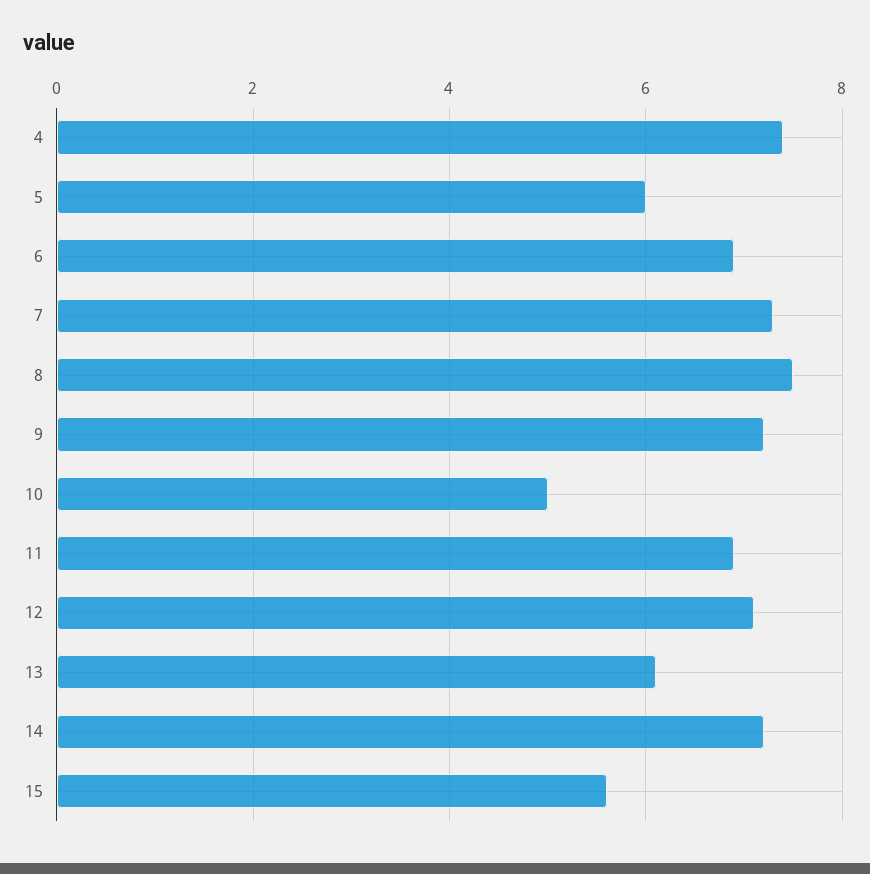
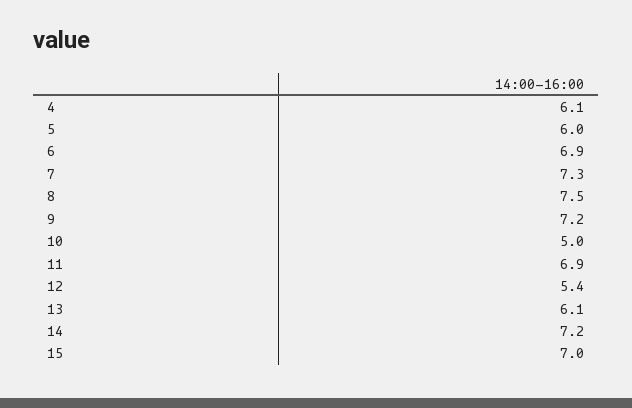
  {
-   "4": 7.5,
+   "4": 6.1,
    "5": 6,
    "6": 6.9,
    "7": 7.3,
    "8": 7.5,
    "9": 7.2,
    "10": 5,
    "11": 6.9,
-   "12": 7,
+   "12": 5.4,
    "13": 6.1,
    "14": 7.2,
-   "15": 5.5
+   "15": 7
  }

